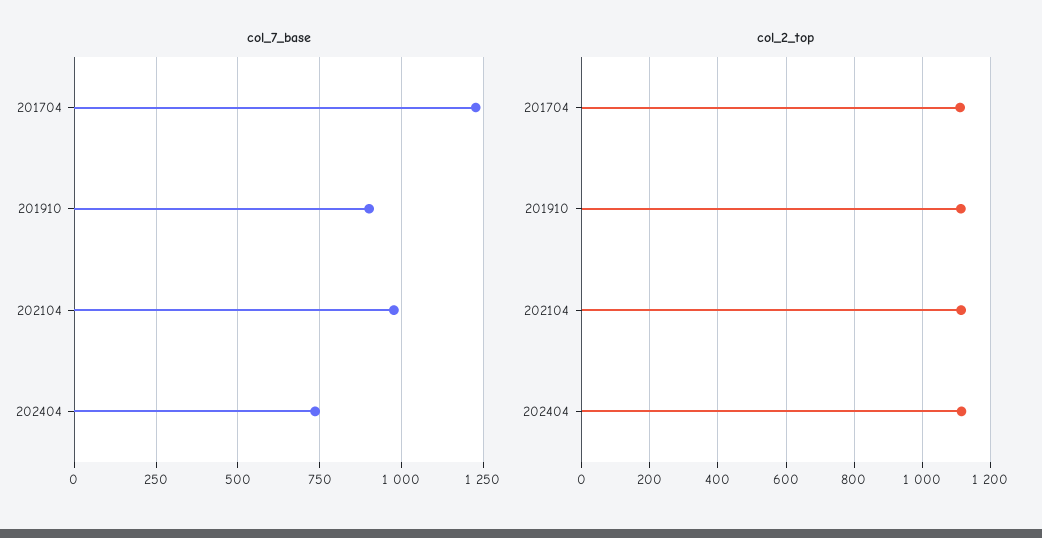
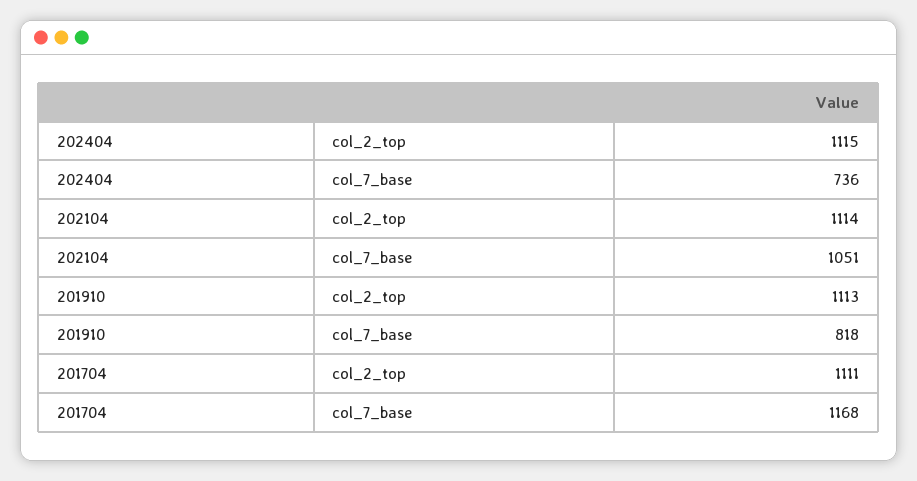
  {
    "col_7_base": {
-     "201704": 1225,
+     "201704": 1168,
-     "201910": 900,
+     "201910": 818,
-     "202104": 975,
+     "202104": 1051,
      "202404": 736
    },
    "col_2_top": {
      "201704": 1111,
      "201910": 1113,
      "202104": 1114,
      "202404": 1115
    }
  }

